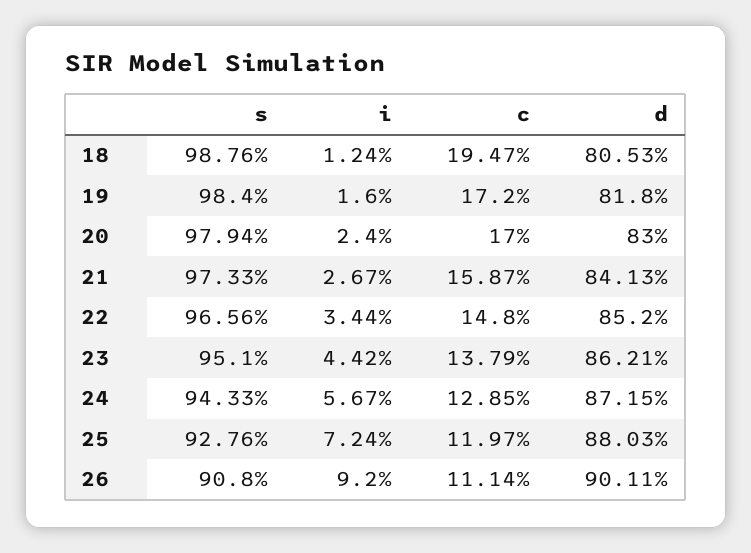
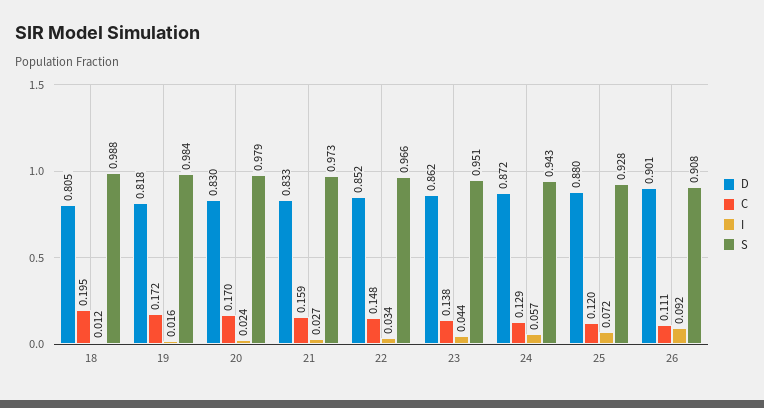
  {
    "s": {
      "18": 0.9876,
      "19": 0.984,
      "20": 0.9794,
      "21": 0.9733,
      "22": 0.9656,
      "23": 0.951,
      "24": 0.9433,
      "25": 0.9276,
      "26": 0.908
    },
    "i": {
      "18": 0.0124,
      "19": 0.016,
      "20": 0.024,
      "21": 0.0267,
      "22": 0.0344,
      "23": 0.0442,
      "24": 0.0567,
      "25": 0.0724,
      "26": 0.092
    },
    "c": {
      "18": 0.1947,
      "19": 0.172,
      "20": 0.17,
      "21": 0.1587,
      "22": 0.148,
      "23": 0.1379,
      "24": 0.1285,
      "25": 0.1197,
      "26": 0.1114
    },
    "d": {
      "18": 0.8053,
      "19": 0.818,
      "20": 0.83,
-     "21": 0.8413,
+     "21": 0.833,
      "22": 0.852,
      "23": 0.8621,
      "24": 0.8715,
      "25": 0.8803,
      "26": 0.9011
    }
  }

